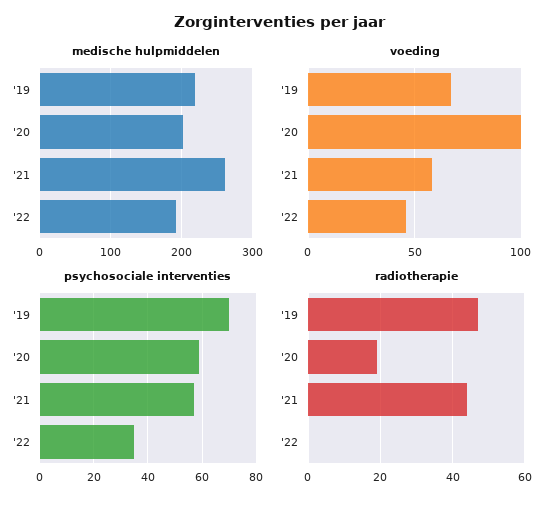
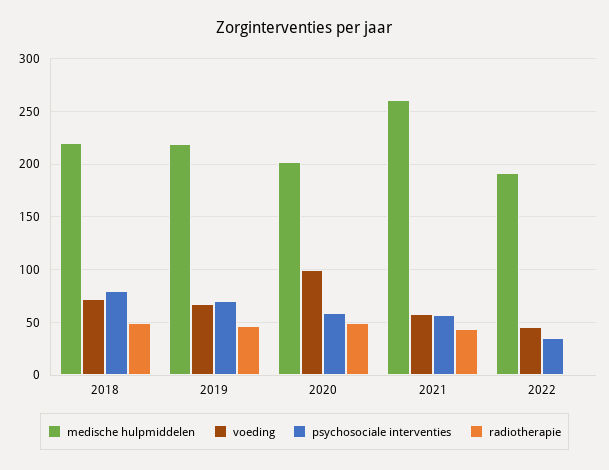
  {
    "medische hulpmiddelen": {
      "'19": 220,
      "'20": 200,
      "'21": 260,
-     "'22": 190
+     "'22": 190,
+     "2018": 220
    },
    "voeding": {
      "'19": 65,
      "'20": 100,
      "'21": 60,
-     "'22": 45
+     "'22": 45,
+     "2018": 70
    },
    "psychosociale interventies": {
      "'19": 70,
      "'20": 60,
      "'21": 55,
-     "'22": 35
+     "'22": 35,
+     "2018": 80
    },
    "radiotherapie": {
      "'19": 45,
-     "'20": 20,
+     "'20": 50,
      "'21": 45,
-     "'22": 0
+     "'22": 0,
+     "2018": 50
    }
  }

